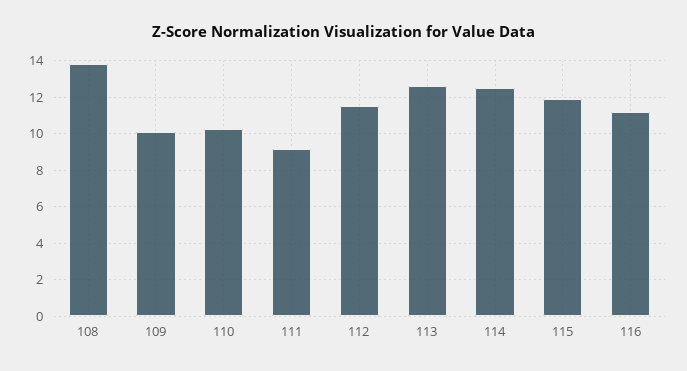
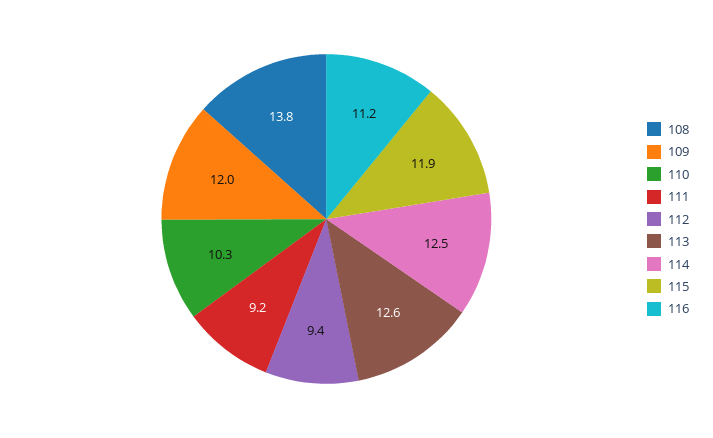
  {
    "108": 13.8,
-   "109": 10,
+   "109": 12,
    "110": 10.3,
    "111": 9.2,
-   "112": 11.5,
+   "112": 9.4,
    "113": 12.6,
    "114": 12.5,
    "115": 11.9,
    "116": 11.2
  }

